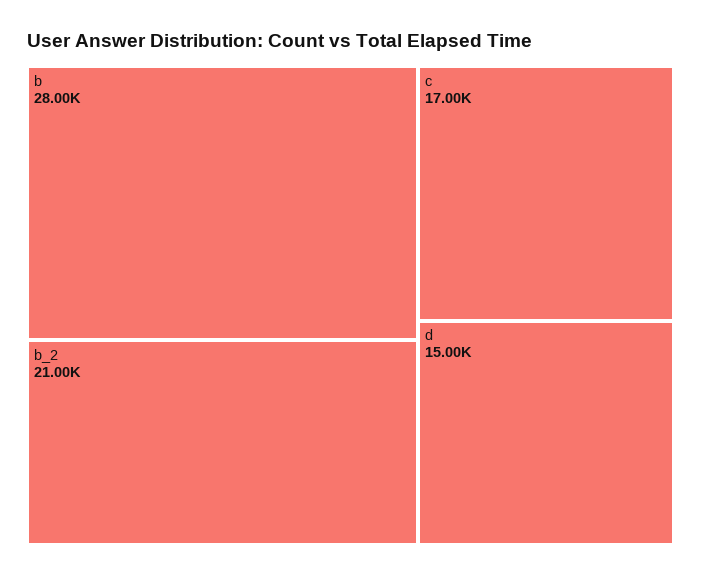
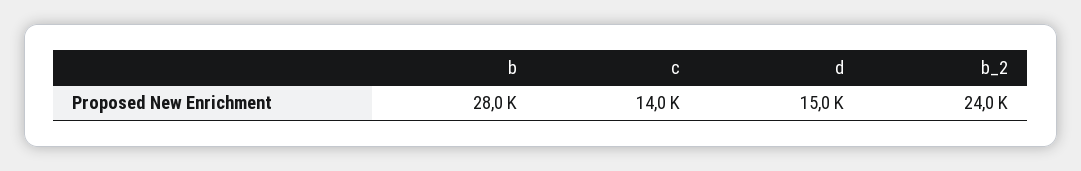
  {
    "b": 28000,
-   "b_2": 21000,
+   "b_2": 24000,
-   "c": 17000,
+   "c": 14000,
    "d": 15000
  }

